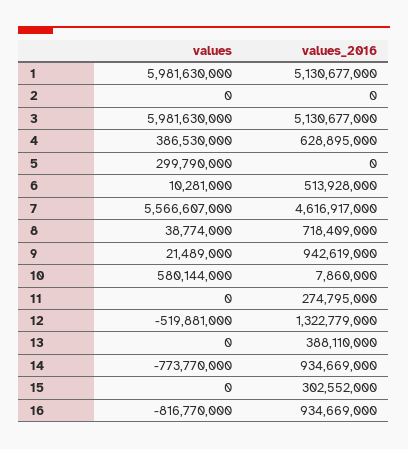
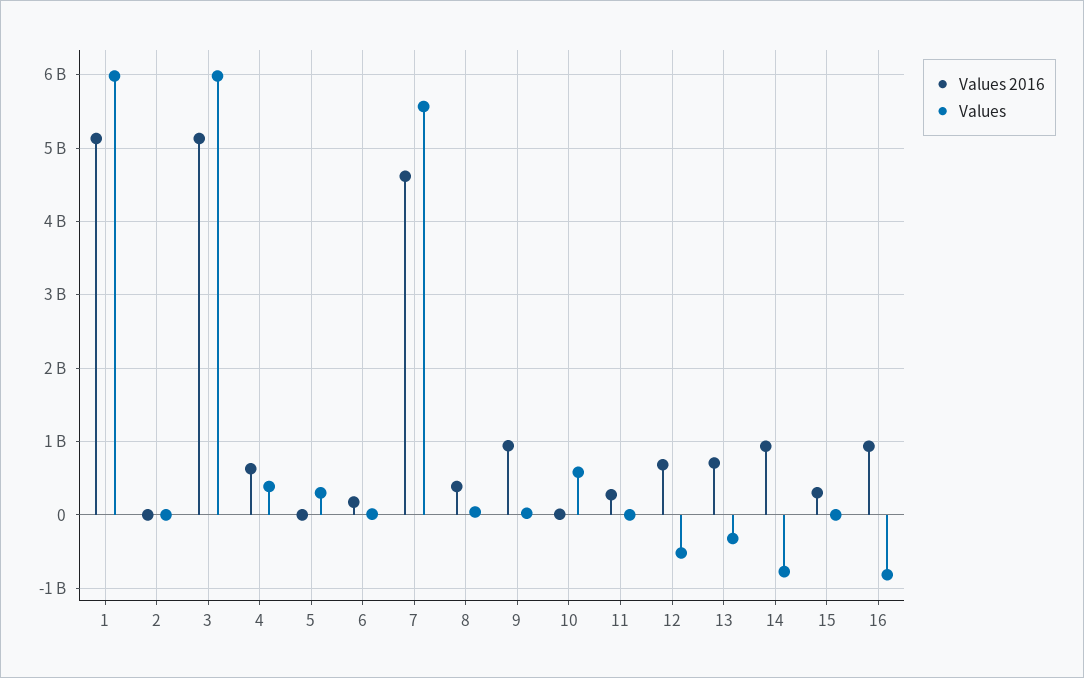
  {
    "values": {
      "1": 5981630000,
      "2": 0,
      "3": 5981630000,
      "4": 386530000,
      "5": 299790000,
      "6": 10281000,
      "7": 5566607000,
      "8": 38774000,
      "9": 21489000,
      "10": 580144000,
      "11": 0,
      "12": -519881000,
-     "13": 0,
+     "13": -300000000,
      "14": -773770000,
      "15": 0,
      "16": -816770000
    },
    "values_2016": {
      "1": 5130677000,
      "2": 0,
      "3": 5130677000,
      "4": 628895000,
      "5": 0,
-     "6": 513928000,
+     "6": 200000000,
      "7": 4616917000,
-     "8": 718409000,
+     "8": 400000000,
      "9": 942619000,
      "10": 7860000,
      "11": 274795000,
-     "12": 1322779000,
+     "12": 700000000,
-     "13": 388110000,
+     "13": 700000000,
      "14": 934669000,
      "15": 302552000,
      "16": 934669000
    }
  }

